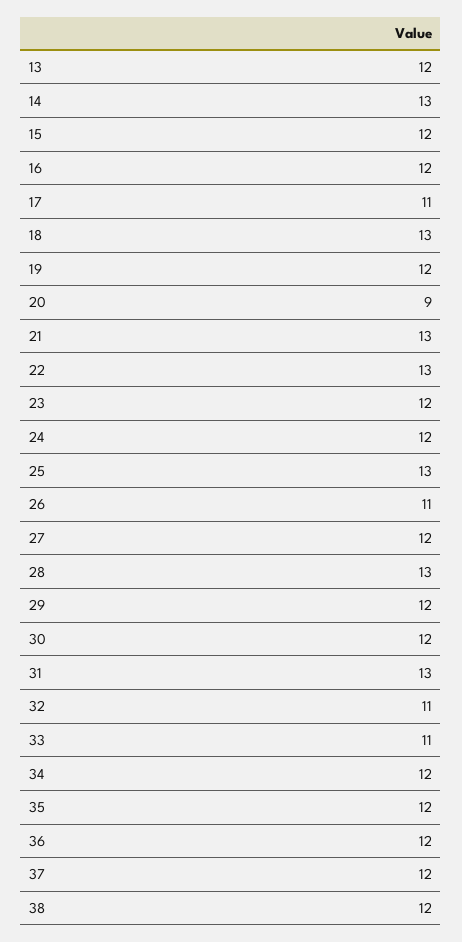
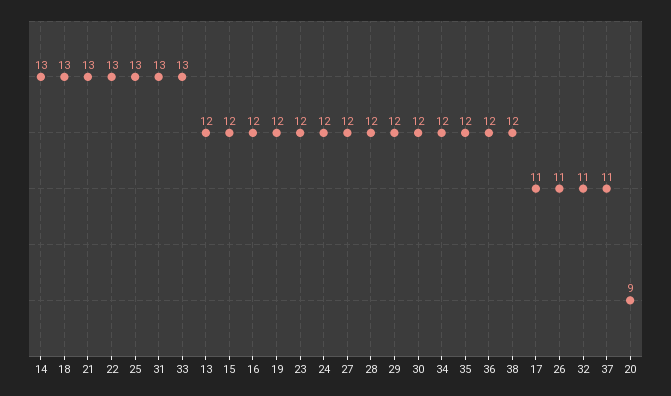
  {
    "13": 12,
    "14": 13,
    "15": 12,
    "16": 12,
    "17": 11,
    "18": 13,
    "19": 12,
    "20": 9,
    "21": 13,
    "22": 13,
    "23": 12,
    "24": 12,
    "25": 13,
    "26": 11,
    "27": 12,
-   "28": 13,
+   "28": 12,
    "29": 12,
    "30": 12,
    "31": 13,
    "32": 11,
-   "33": 11,
+   "33": 13,
    "34": 12,
    "35": 12,
    "36": 12,
-   "37": 12,
+   "37": 11,
    "38": 12
  }

